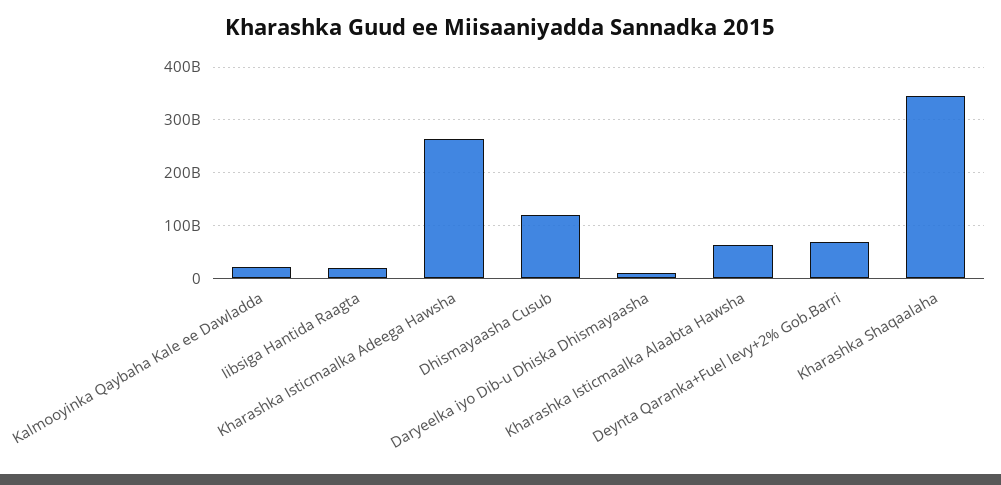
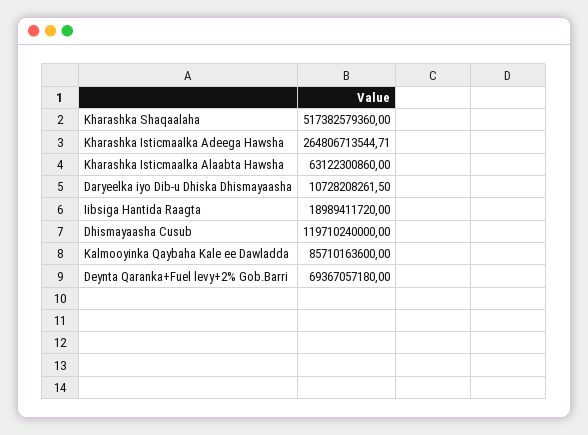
  {
-   "Kalmooyinka Qaybaha Kale ee Dawladda": 20000000000,
+   "Kalmooyinka Qaybaha Kale ee Dawladda": 85710163600,
    "Iibsiga Hantida Raagta": 18989411720,
    "Kharashka Isticmaalka Adeega Hawsha": 264806713544.71,
    "Dhismayaasha Cusub": 119710240000,
    "Daryeelka iyo Dib-u Dhiska Dhismayaasha": 10728208261.5,
    "Kharashka Isticmaalka Alaabta Hawsha": 63122300860,
    "Deynta Qaranka+Fuel levy+2% Gob.Barri": 69367057180,
-   "Kharashka Shaqaalaha": 340000000000
+   "Kharashka Shaqaalaha": 517382579360
  }

